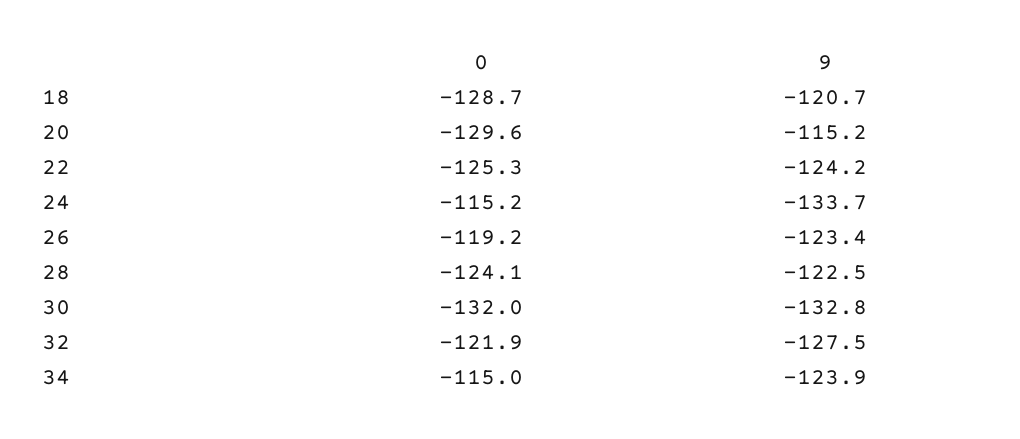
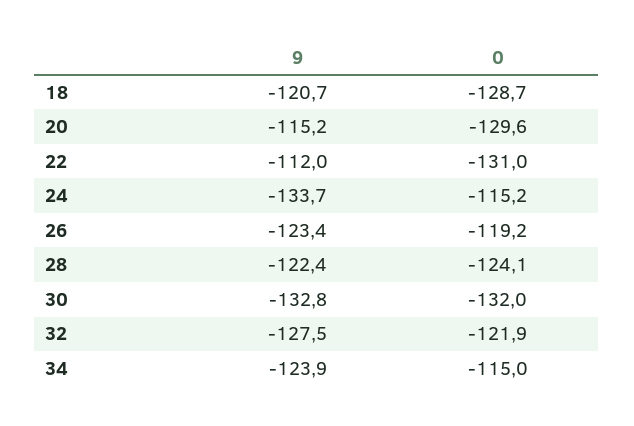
  {
    "0": {
      "18": -128.7,
      "20": -129.6,
-     "22": -125.3,
+     "22": -131,
      "24": -115.2,
      "26": -119.2,
      "28": -124.1,
      "30": -132,
      "32": -121.9,
      "34": -115
    },
    "9": {
      "18": -120.7,
      "20": -115.2,
-     "22": -124.2,
+     "22": -112,
      "24": -133.7,
      "26": -123.4,
-     "28": -122.5,
+     "28": -122.4,
      "30": -132.8,
      "32": -127.5,
      "34": -123.9
    }
  }

